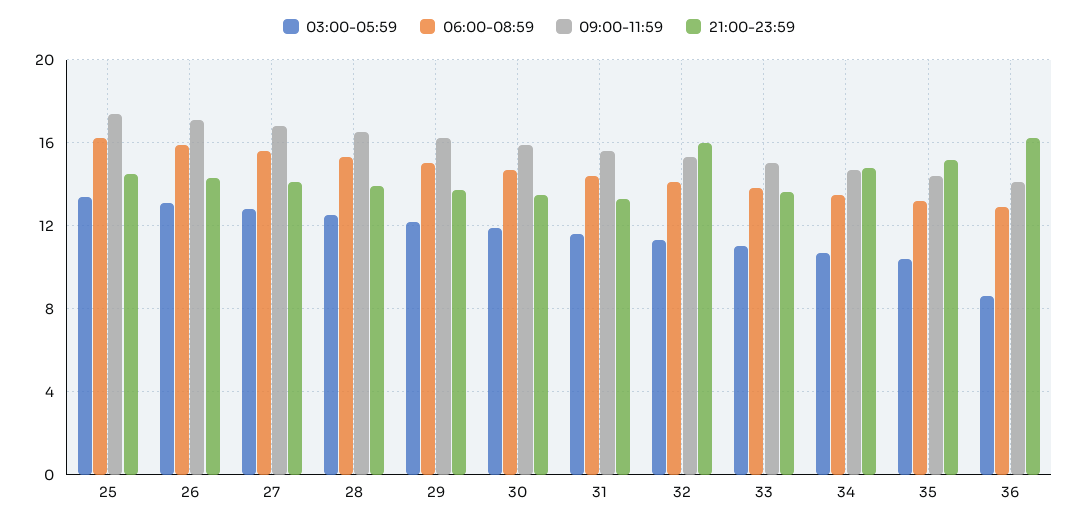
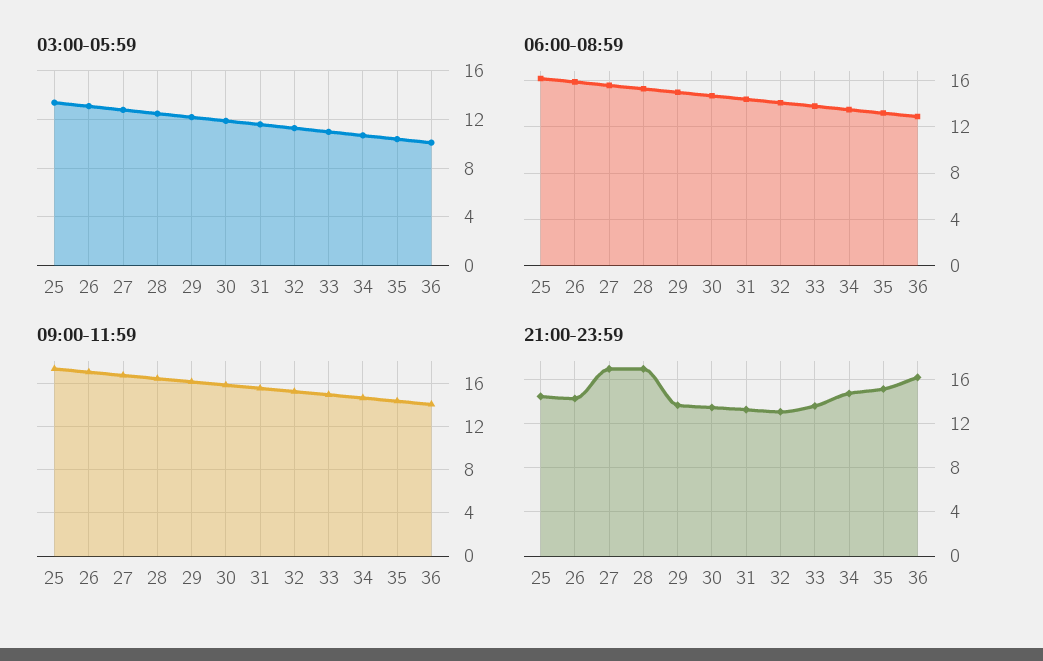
  {
    "03:00-05:59": {
      "25": 13.5,
      "26": 13,
      "27": 13,
      "28": 12.5,
      "29": 12,
      "30": 12,
      "31": 11.5,
      "32": 11.5,
      "33": 11,
      "34": 10.5,
      "35": 10.5,
-     "36": 8.5
+     "36": 10
    },
    "06:00-08:59": {
      "25": 16,
      "26": 16,
      "27": 15.5,
      "28": 15.5,
      "29": 15,
      "30": 14.5,
      "31": 14.5,
      "32": 14,
      "33": 14,
      "34": 13.5,
      "35": 13,
      "36": 13
    },
    "09:00-11:59": {
      "25": 17.5,
      "26": 17,
      "27": 17,
      "28": 16.5,
      "29": 16,
      "30": 16,
      "31": 15.5,
      "32": 15.5,
      "33": 15,
      "34": 14.5,
      "35": 14.5,
      "36": 14
    },
    "21:00-23:59": {
      "25": 14.5,
      "26": 14.5,
-     "27": 14,
+     "27": 17,
-     "28": 14,
+     "28": 17,
      "29": 13.5,
      "30": 13.5,
      "31": 13.5,
-     "32": 16,
+     "32": 13,
      "33": 13.5,
      "34": 15,
      "35": 15,
      "36": 16
    }
  }

